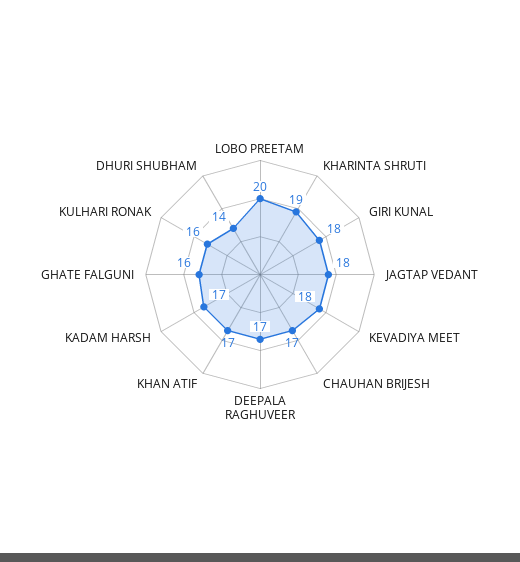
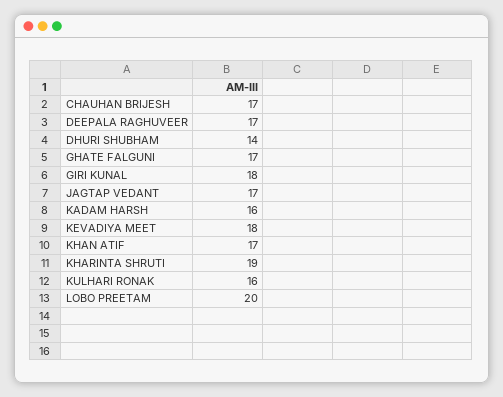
  {
    "LOBO PREETAM": 20,
    "KHARINTA SHRUTI": 19,
    "GIRI KUNAL": 18,
-   "JAGTAP VEDANT": 18,
+   "JAGTAP VEDANT": 17,
    "KEVADIYA MEET": 18,
    "CHAUHAN BRIJESH": 17,
    "DEEPALA RAGHUVEER": 17,
    "KHAN ATIF": 17,
-   "KADAM HARSH": 17,
+   "KADAM HARSH": 16,
-   "GHATE FALGUNI": 16,
+   "GHATE FALGUNI": 17,
    "KULHARI RONAK": 16,
    "DHURI SHUBHAM": 14
  }

